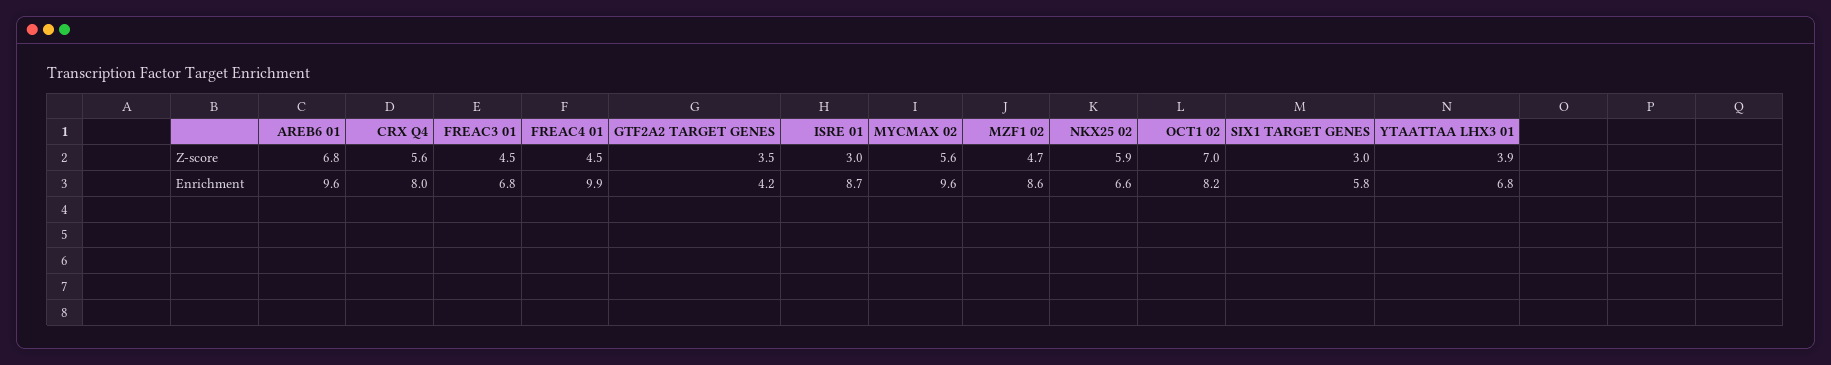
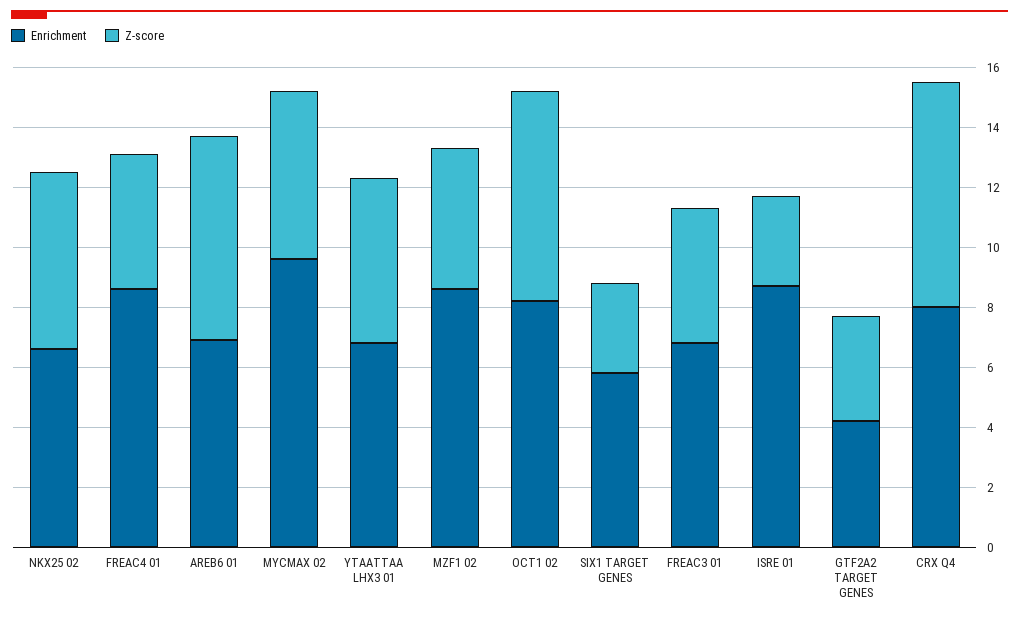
  {
    "Z-score": {
      "AREB6 01": 6.8,
-     "CRX Q4": 5.6,
+     "CRX Q4": 7.5,
      "FREAC3 01": 4.5,
      "FREAC4 01": 4.5,
      "GTF2A2 TARGET GENES": 3.5,
      "ISRE 01": 3,
      "MYCMAX 02": 5.6,
      "MZF1 02": 4.7,
      "NKX25 02": 5.9,
      "OCT1 02": 7,
      "SIX1 TARGET GENES": 3,
-     "YTAATTAA LHX3 01": 3.9
+     "YTAATTAA LHX3 01": 5.5
    },
    "Enrichment": {
-     "AREB6 01": 9.6,
+     "AREB6 01": 7,
      "CRX Q4": 8,
      "FREAC3 01": 6.8,
-     "FREAC4 01": 9.9,
+     "FREAC4 01": 8.5,
      "GTF2A2 TARGET GENES": 4.2,
      "ISRE 01": 8.7,
      "MYCMAX 02": 9.6,
      "MZF1 02": 8.6,
      "NKX25 02": 6.6,
      "OCT1 02": 8.2,
      "SIX1 TARGET GENES": 5.8,
      "YTAATTAA LHX3 01": 6.8
    }
  }

